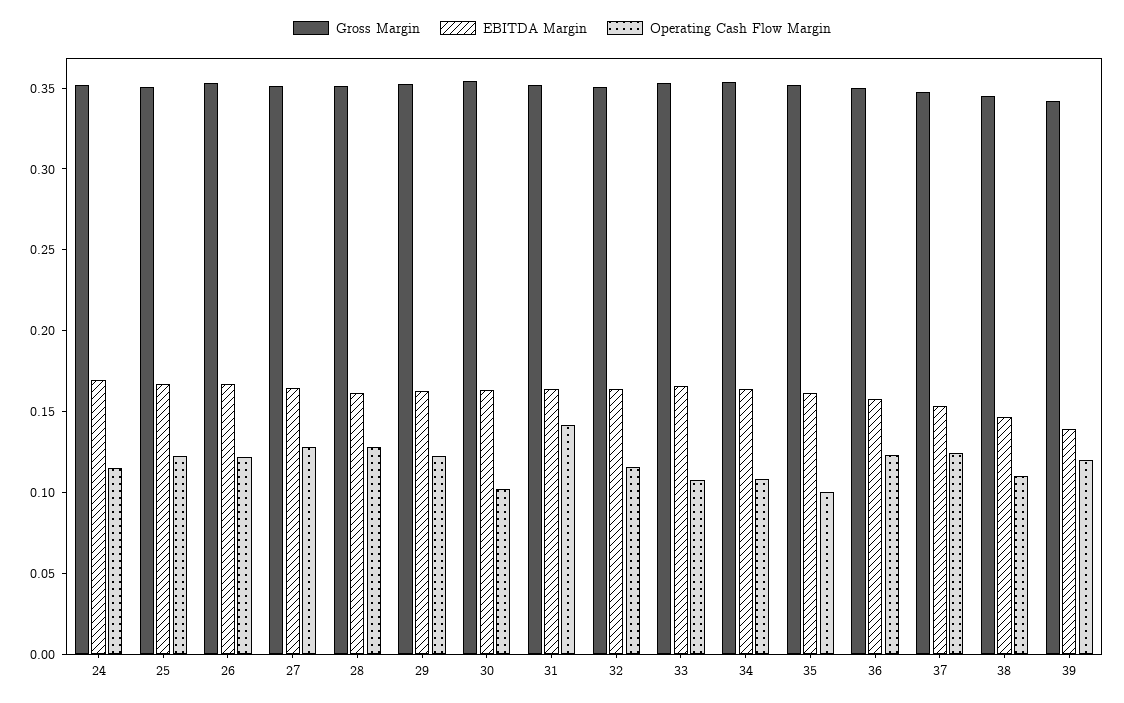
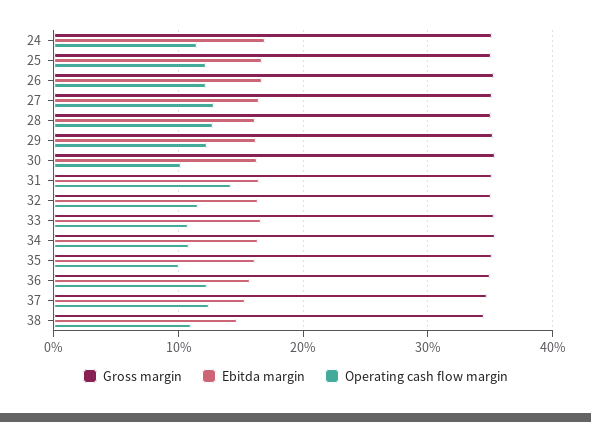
  {
    "Gross Margin": {
      "24": 0.35,
      "25": 0.35,
      "26": 0.35,
      "27": 0.35,
      "28": 0.35,
      "29": 0.35,
      "30": 0.35,
      "31": 0.35,
      "32": 0.35,
      "33": 0.35,
      "34": 0.35,
      "35": 0.35,
      "36": 0.35,
      "37": 0.35,
-     "38": 0.34,
+     "38": 0.34
-     "39": 0.34
    },
    "EBITDA Margin": {
      "24": 0.17,
      "25": 0.17,
      "26": 0.17,
      "27": 0.16,
      "28": 0.16,
      "29": 0.16,
      "30": 0.16,
      "31": 0.16,
      "32": 0.16,
      "33": 0.17,
      "34": 0.16,
      "35": 0.16,
      "36": 0.16,
      "37": 0.15,
-     "38": 0.15,
+     "38": 0.15
-     "39": 0.14
    },
    "Operating Cash Flow Margin": {
      "24": 0.12,
      "25": 0.12,
      "26": 0.12,
      "27": 0.13,
      "28": 0.13,
      "29": 0.12,
      "30": 0.1,
      "31": 0.14,
      "32": 0.12,
      "33": 0.11,
      "34": 0.11,
      "35": 0.1,
      "36": 0.12,
      "37": 0.12,
-     "38": 0.11,
+     "38": 0.11
-     "39": 0.12
    }
  }

